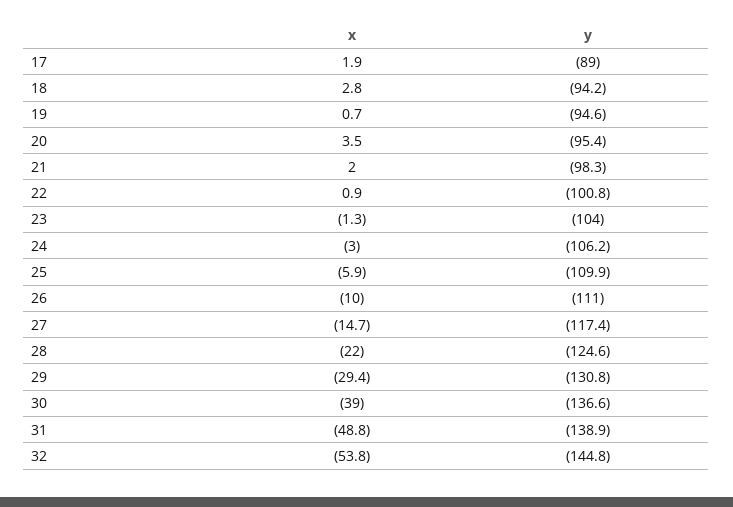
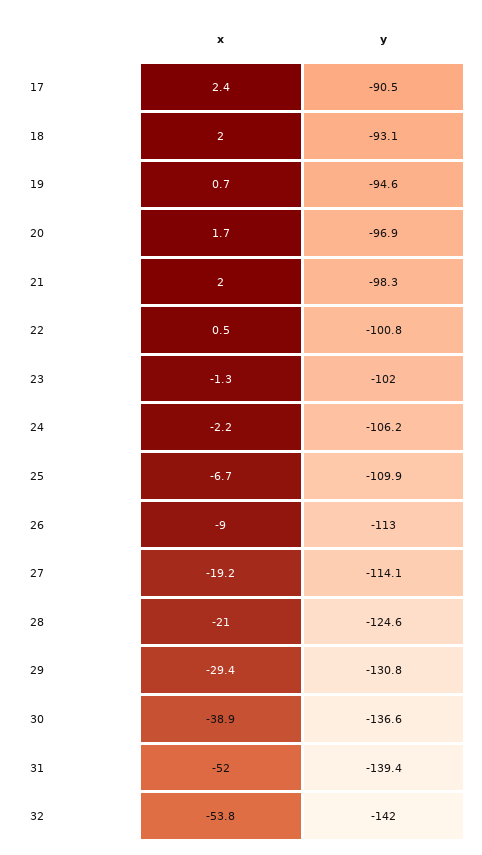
  {
    "x": {
-     "17": 1.9,
+     "17": 2.4,
-     "18": 2.8,
+     "18": 2,
      "19": 0.7,
-     "20": 3.5,
+     "20": 1.7,
      "21": 2,
-     "22": 0.9,
+     "22": 0.5,
      "23": -1.3,
-     "24": -3,
+     "24": -2.2,
-     "25": -5.9,
+     "25": -6.7,
-     "26": -10,
+     "26": -9,
-     "27": -14.7,
+     "27": -19.2,
-     "28": -22,
+     "28": -21,
      "29": -29.4,
-     "30": -39,
+     "30": -38.9,
-     "31": -48.8,
+     "31": -52,
      "32": -53.8
    },
    "y": {
-     "17": -89,
+     "17": -90.5,
-     "18": -94.2,
+     "18": -93.1,
      "19": -94.6,
-     "20": -95.4,
+     "20": -96.9,
      "21": -98.3,
      "22": -100.8,
-     "23": -104,
+     "23": -102,
      "24": -106.2,
      "25": -109.9,
-     "26": -111,
+     "26": -113,
-     "27": -117.4,
+     "27": -114.1,
      "28": -124.6,
      "29": -130.8,
      "30": -136.6,
-     "31": -138.9,
+     "31": -139.4,
-     "32": -144.8
+     "32": -142
    }
  }

